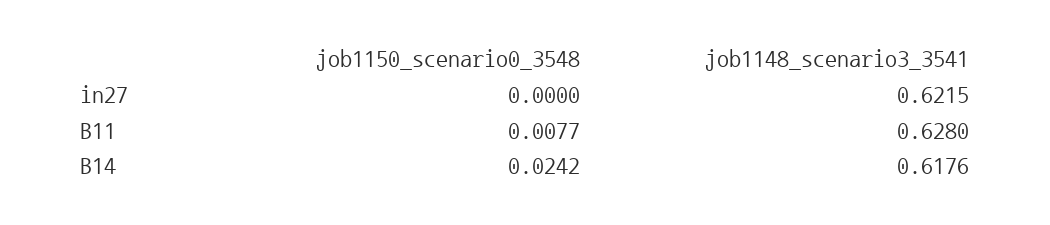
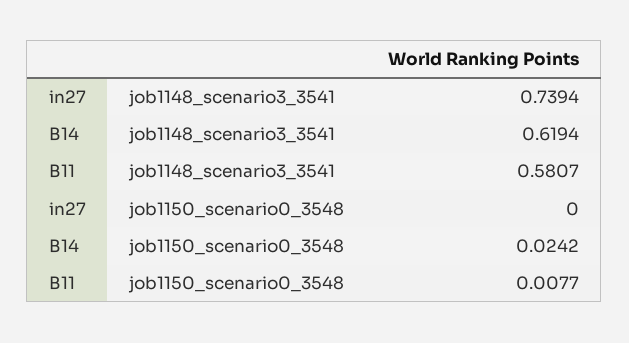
  {
    "job1150_scenario0_3548": {
      "in27": 0,
      "B11": 0.0077,
      "B14": 0.0242
    },
    "job1148_scenario3_3541": {
-     "in27": 0.6215,
+     "in27": 0.7394,
-     "B11": 0.628,
+     "B11": 0.5807,
-     "B14": 0.6176
+     "B14": 0.6194
    }
  }

